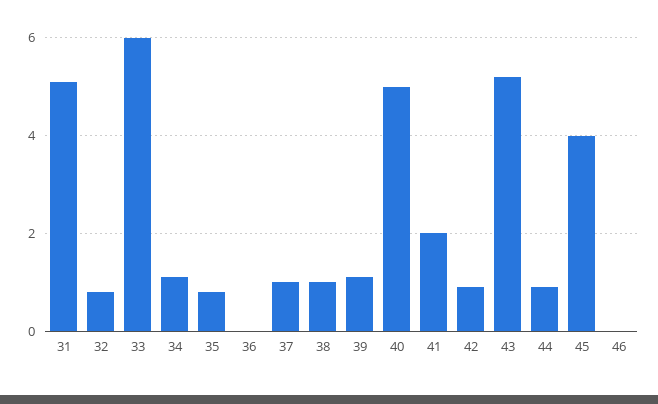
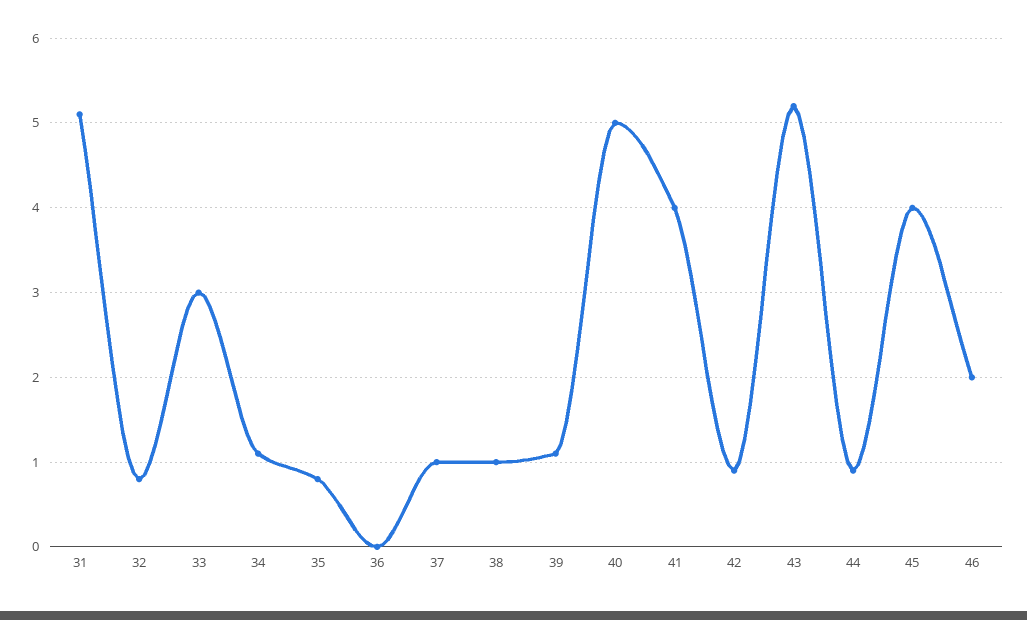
  {
    "31": 5.1,
    "32": 0.8,
-   "33": 6,
+   "33": 3,
    "34": 1.1,
    "35": 0.8,
    "36": 0,
    "37": 1,
    "38": 1,
    "39": 1.1,
    "40": 5,
-   "41": 2,
+   "41": 4,
    "42": 0.9,
    "43": 5.2,
    "44": 0.9,
    "45": 4,
-   "46": 0
+   "46": 2
  }

